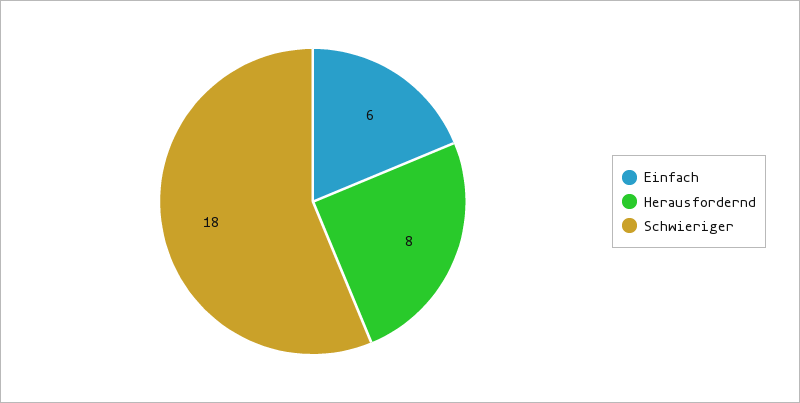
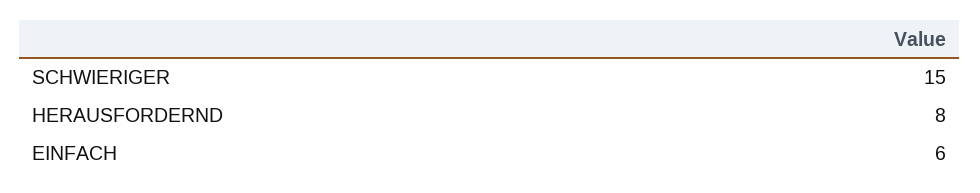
  {
    "Einfach": 6,
    "Herausfordernd": 8,
-   "Schwieriger": 18
+   "Schwieriger": 15
  }

